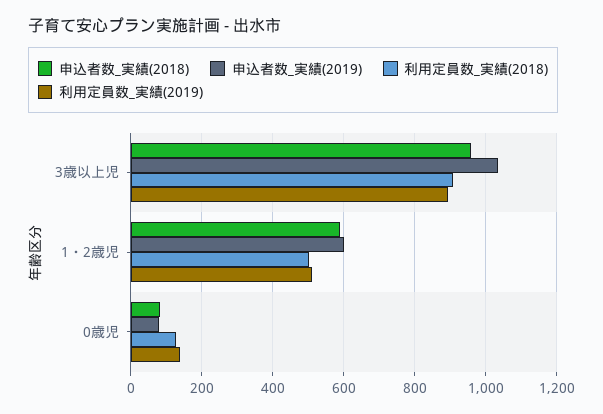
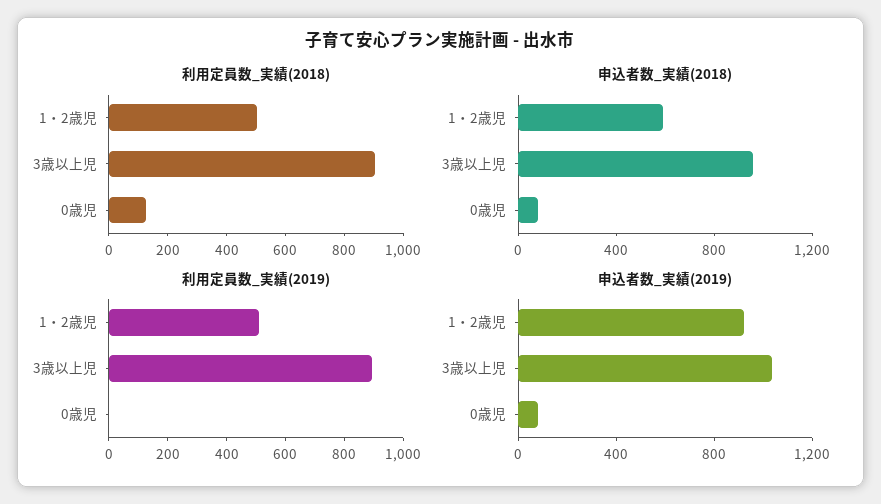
  {
    "申込者数_実績(2018)": {
      "3歳以上児": 960,
      "1・2歳児": 600,
      "0歳児": 80
    },
    "申込者数_実績(2019)": {
      "3歳以上児": 1040,
-     "1・2歳児": 600,
+     "1・2歳児": 900,
      "0歳児": 80
    },
    "利用定員数_実績(2018)": {
      "3歳以上児": 900,
      "1・2歳児": 500,
      "0歳児": 120
    },
    "利用定員数_実績(2019)": {
      "3歳以上児": 900,
      "1・2歳児": 520,
-     "0歳児": 140
+     "0歳児": 0
    }
  }

